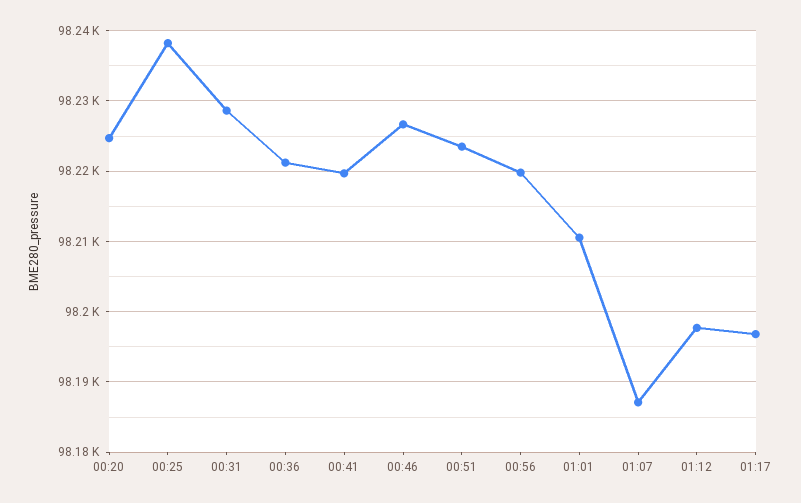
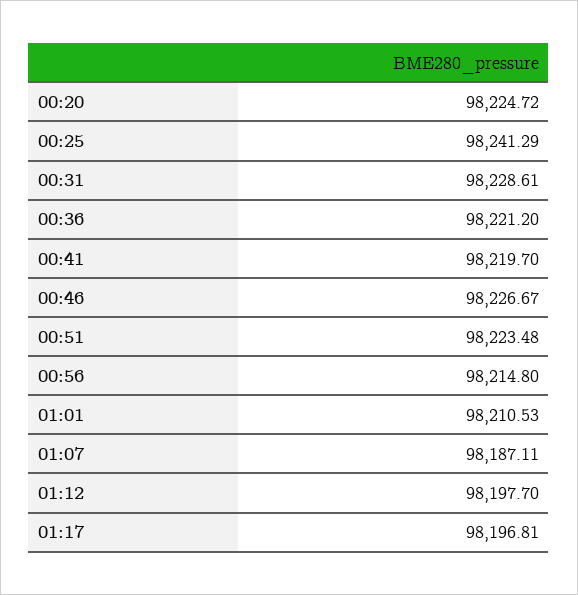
  {
    "00:20": 98224.72,
-   "00:25": 98238,
+   "00:25": 98241.29,
    "00:31": 98228.61,
    "00:36": 98221.2,
    "00:41": 98219.7,
    "00:46": 98226.67,
    "00:51": 98223.48,
-   "00:56": 98220,
+   "00:56": 98214.8,
    "01:01": 98210.53,
    "01:07": 98187.11,
    "01:12": 98197.7,
    "01:17": 98196.81
  }

